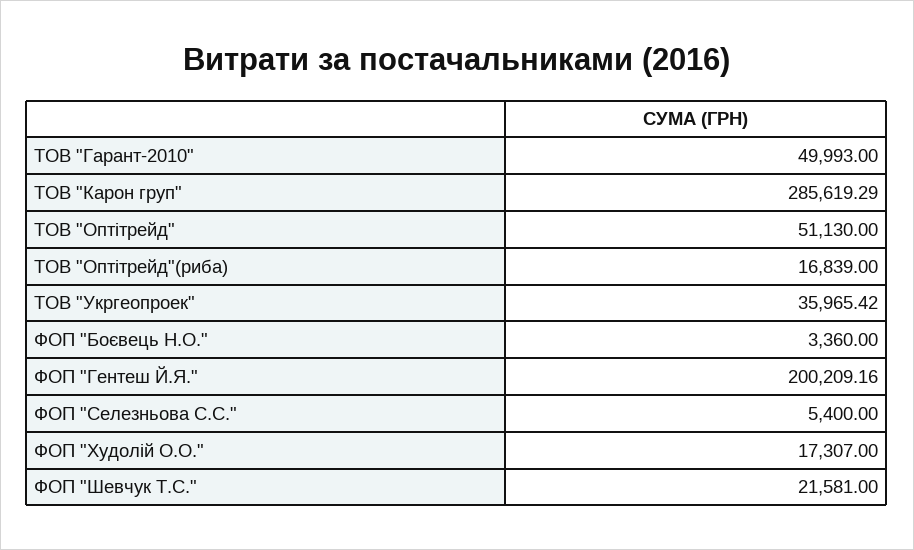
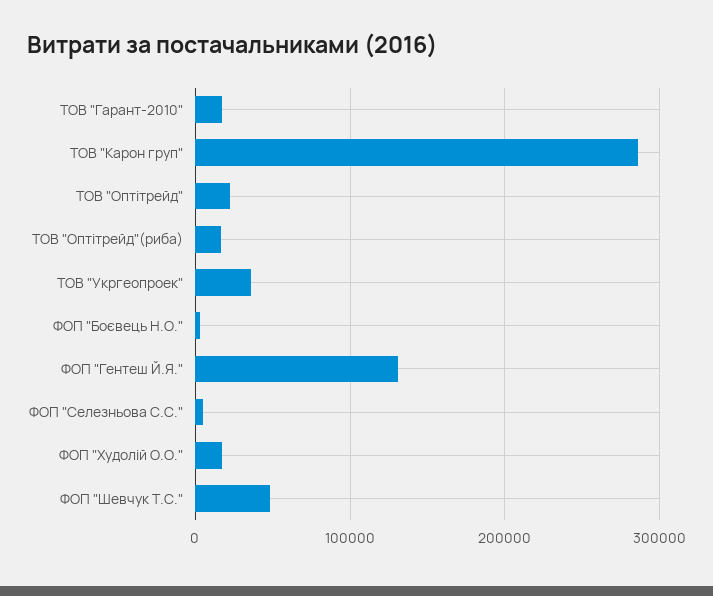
  {
-   "ТОВ \"Гарант-2010\"": 49993,
+   "ТОВ \"Гарант-2010\"": 20000,
    "ТОВ \"Карон груп\"": 285619.29,
-   "ТОВ \"Оптітрейд\"": 51130,
+   "ТОВ \"Оптітрейд\"": 20000,
    "ТОВ \"Оптітрейд\"(риба)": 16839,
    "ТОВ \"Укргеопроек\"": 35965.42,
    "ФОП \"Боєвець Н.О.\"": 3360,
-   "ФОП \"Гентеш Й.Я.\"": 200209.16,
+   "ФОП \"Гентеш Й.Я.\"": 130000,
    "ФОП \"Селезньова С.С.\"": 5400,
    "ФОП \"Худолій О.О.\"": 17307,
-   "ФОП \"Шевчук Т.С.\"": 21581
+   "ФОП \"Шевчук Т.С.\"": 50000
  }

